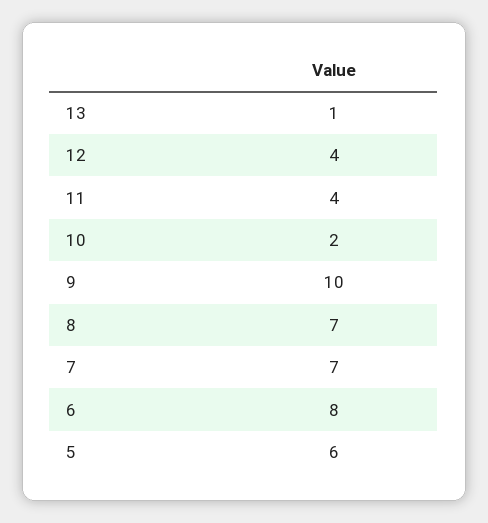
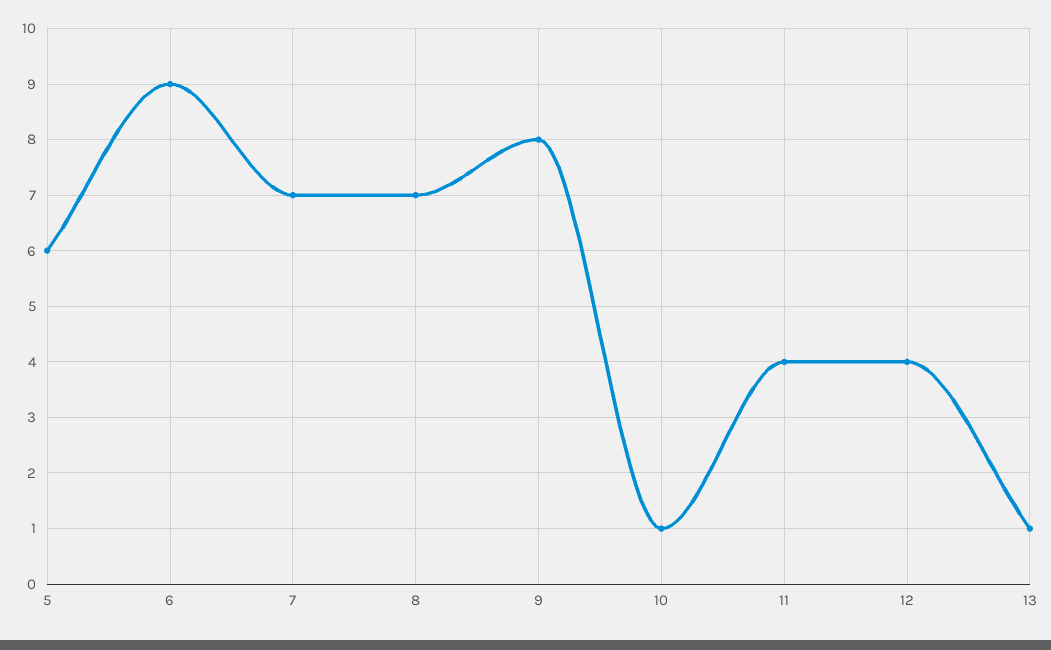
  {
    "13": 1,
    "12": 4,
    "11": 4,
-   "10": 2,
+   "10": 1,
-   "9": 10,
+   "9": 8,
    "8": 7,
    "7": 7,
-   "6": 8,
+   "6": 9,
    "5": 6
  }

